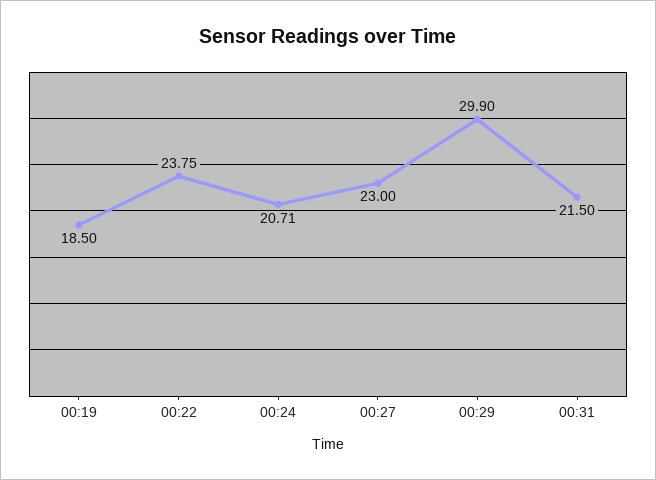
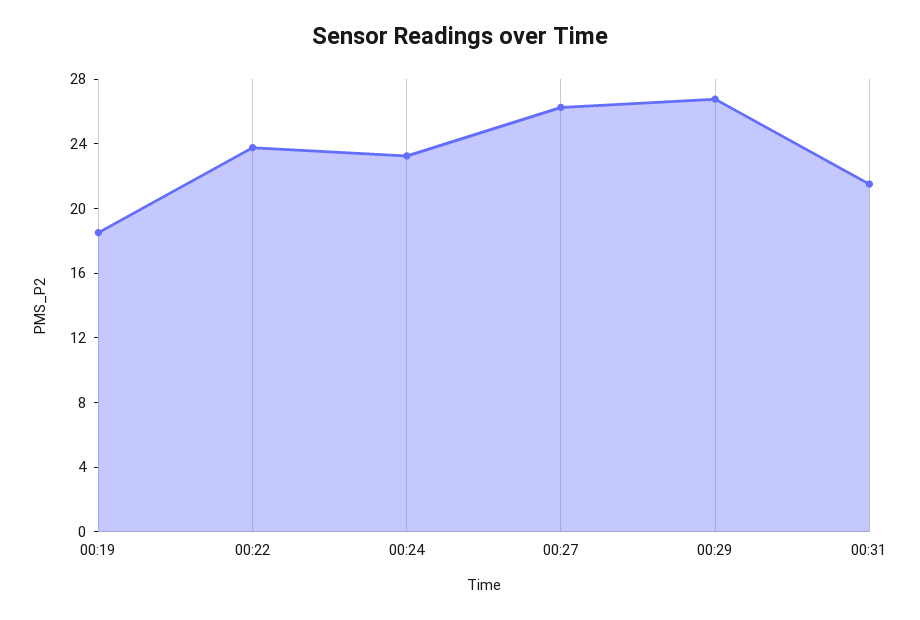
  {
    "00:19": 18.5,
    "00:22": 23.75,
-   "00:24": 20.71,
+   "00:24": 23,
-   "00:27": 23,
+   "00:27": 26,
-   "00:29": 29.9,
+   "00:29": 27,
    "00:31": 21.5
  }

